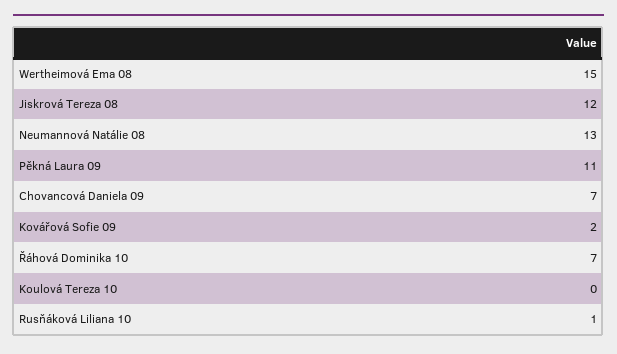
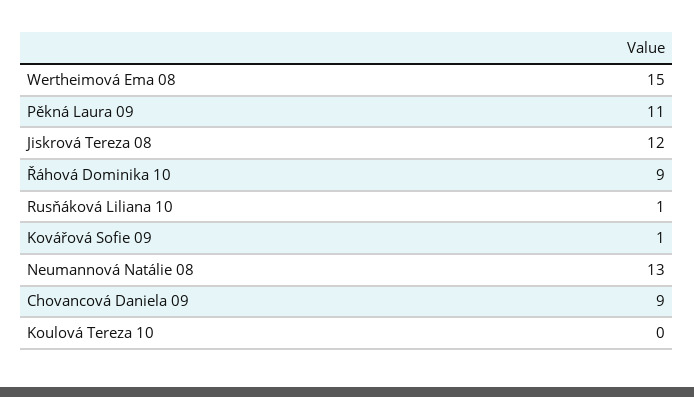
  {
    "Wertheimová Ema 08": 15,
    "Jiskrová Tereza 08": 12,
    "Neumannová Natálie 08": 13,
    "Pěkná Laura 09": 11,
-   "Chovancová Daniela 09": 7,
+   "Chovancová Daniela 09": 9,
-   "Kovářová Sofie 09": 2,
+   "Kovářová Sofie 09": 1,
-   "Řáhová Dominika 10": 7,
+   "Řáhová Dominika 10": 9,
    "Koulová Tereza 10": 0,
    "Rusňáková Liliana 10": 1
  }

